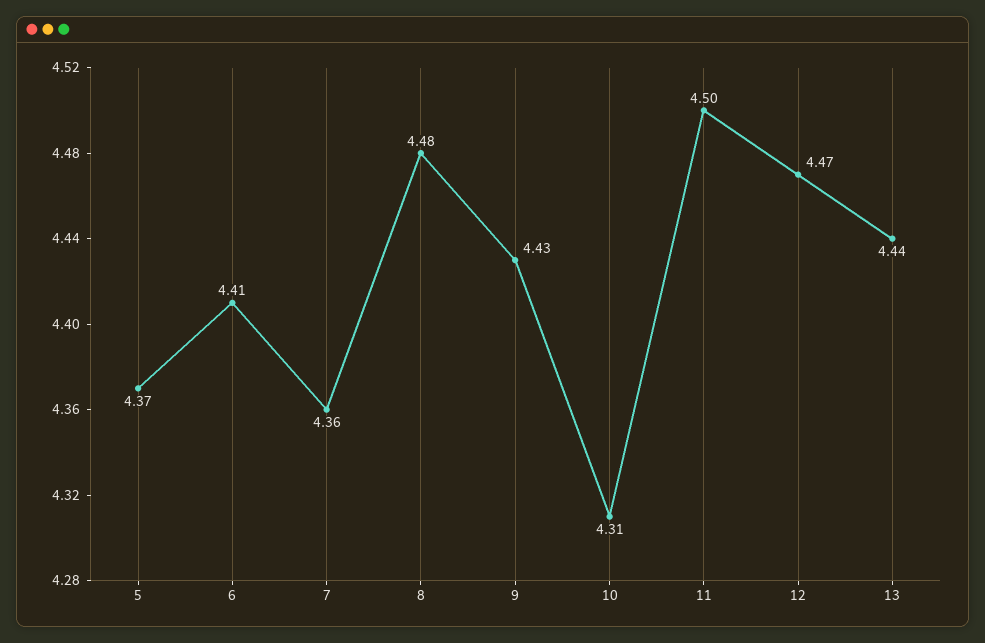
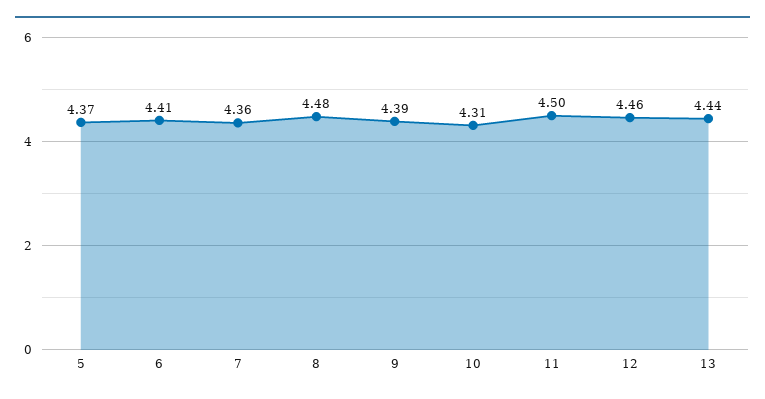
  {
    "5": 4.37,
    "6": 4.41,
    "7": 4.36,
    "8": 4.48,
-   "9": 4.43,
+   "9": 4.39,
    "10": 4.31,
    "11": 4.5,
-   "12": 4.47,
+   "12": 4.46,
    "13": 4.44
  }

